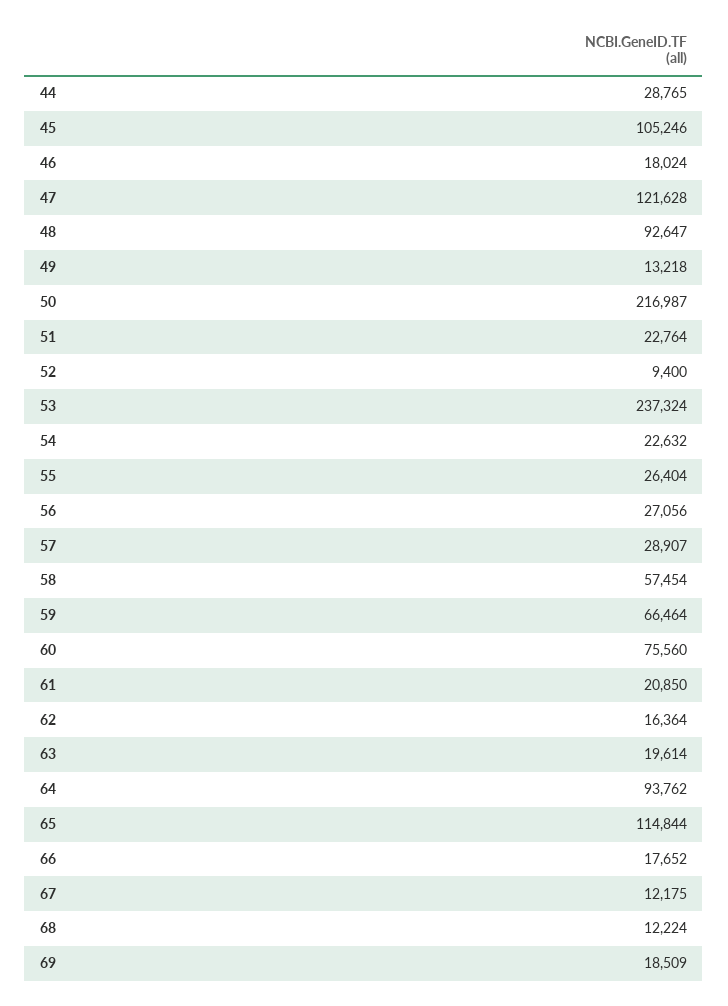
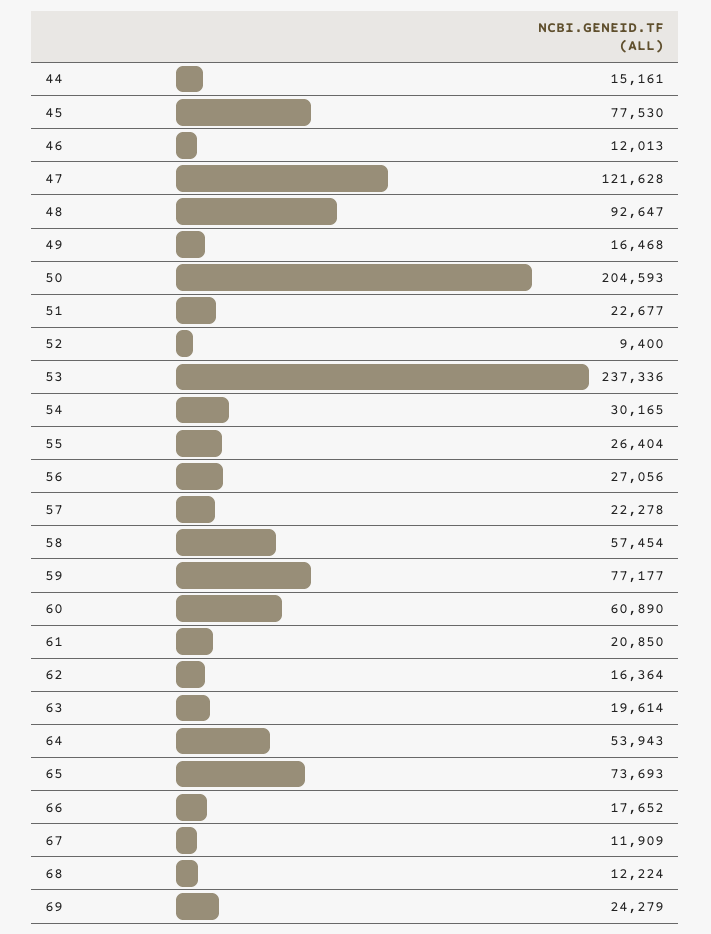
  {
-   "44": 28765,
+   "44": 15161,
-   "45": 105246,
+   "45": 77530,
-   "46": 18024,
+   "46": 12013,
    "47": 121628,
    "48": 92647,
-   "49": 13218,
+   "49": 16468,
-   "50": 216987,
+   "50": 204593,
-   "51": 22764,
+   "51": 22677,
    "52": 9400,
-   "53": 237324,
+   "53": 237336,
-   "54": 22632,
+   "54": 30165,
    "55": 26404,
    "56": 27056,
-   "57": 28907,
+   "57": 22278,
    "58": 57454,
-   "59": 66464,
+   "59": 77177,
-   "60": 75560,
+   "60": 60890,
    "61": 20850,
    "62": 16364,
    "63": 19614,
-   "64": 93762,
+   "64": 53943,
-   "65": 114844,
+   "65": 73693,
    "66": 17652,
-   "67": 12175,
+   "67": 11909,
    "68": 12224,
-   "69": 18509
+   "69": 24279
  }

